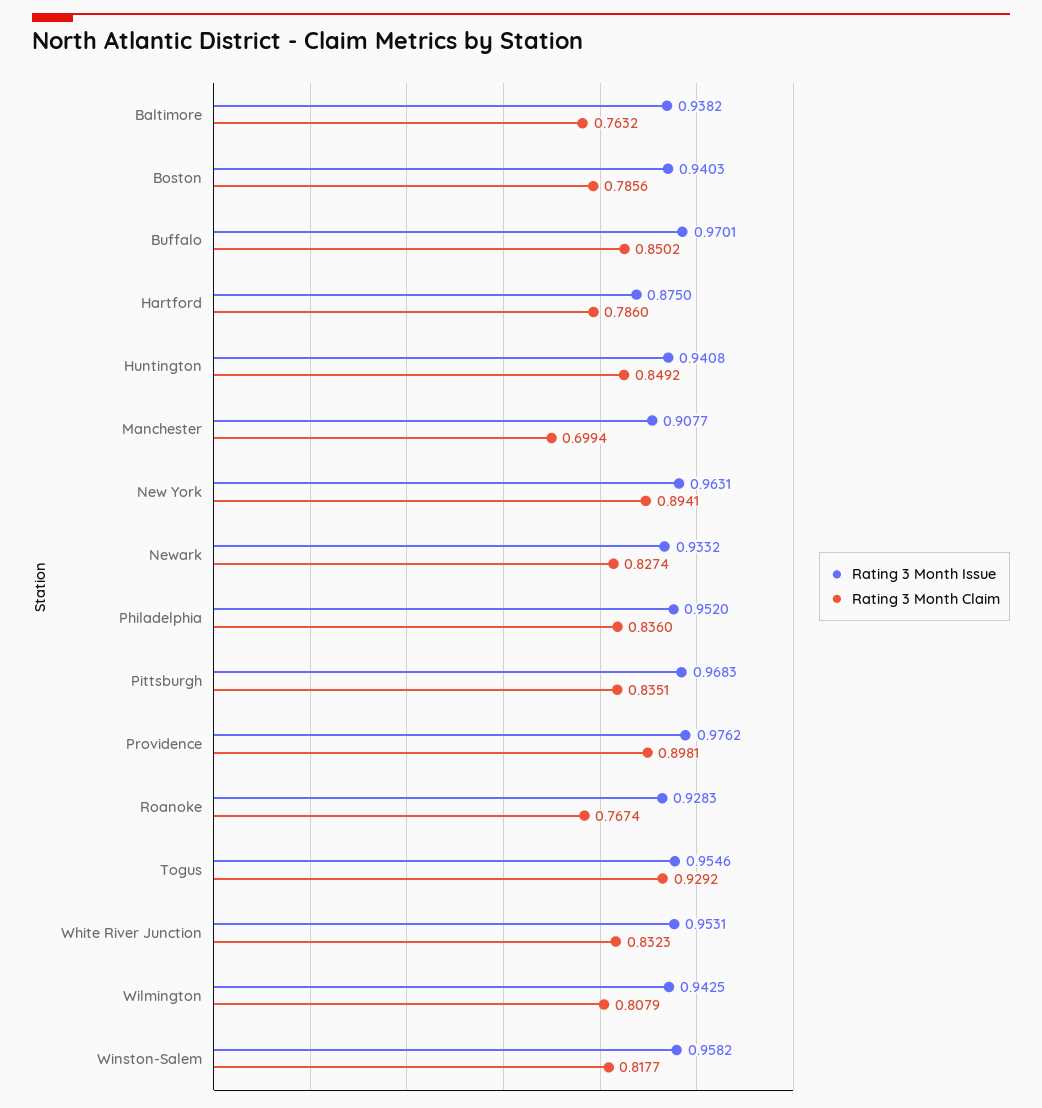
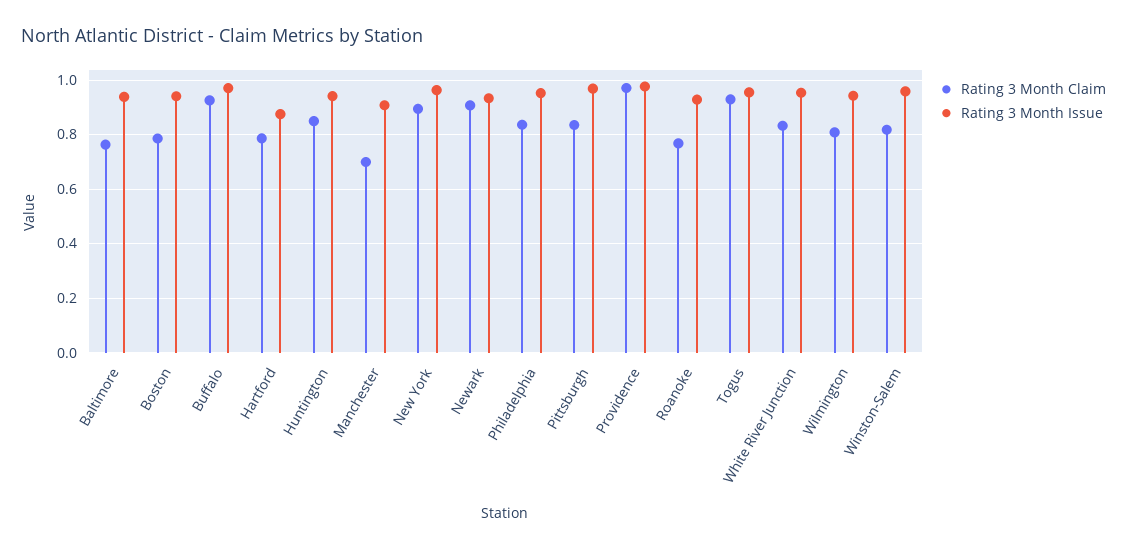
  {
    "Rating 3 Month Issue": {
      "Baltimore": 0.9382,
      "Boston": 0.9403,
      "Buffalo": 0.9701,
      "Hartford": 0.875,
      "Huntington": 0.9408,
      "Manchester": 0.9077,
      "New York": 0.9631,
      "Newark": 0.9332,
      "Philadelphia": 0.952,
      "Pittsburgh": 0.9683,
      "Providence": 0.9762,
      "Roanoke": 0.9283,
      "Togus": 0.9546,
      "White River Junction": 0.9531,
      "Wilmington": 0.9425,
      "Winston-Salem": 0.9582
    },
    "Rating 3 Month Claim": {
      "Baltimore": 0.7632,
      "Boston": 0.7856,
-     "Buffalo": 0.8502,
+     "Buffalo": 0.925,
      "Hartford": 0.786,
      "Huntington": 0.8492,
      "Manchester": 0.6994,
      "New York": 0.8941,
-     "Newark": 0.8274,
+     "Newark": 0.9,
      "Philadelphia": 0.836,
      "Pittsburgh": 0.8351,
-     "Providence": 0.8981,
+     "Providence": 0.975,
      "Roanoke": 0.7674,
      "Togus": 0.9292,
      "White River Junction": 0.8323,
      "Wilmington": 0.8079,
      "Winston-Salem": 0.8177
    }
  }

